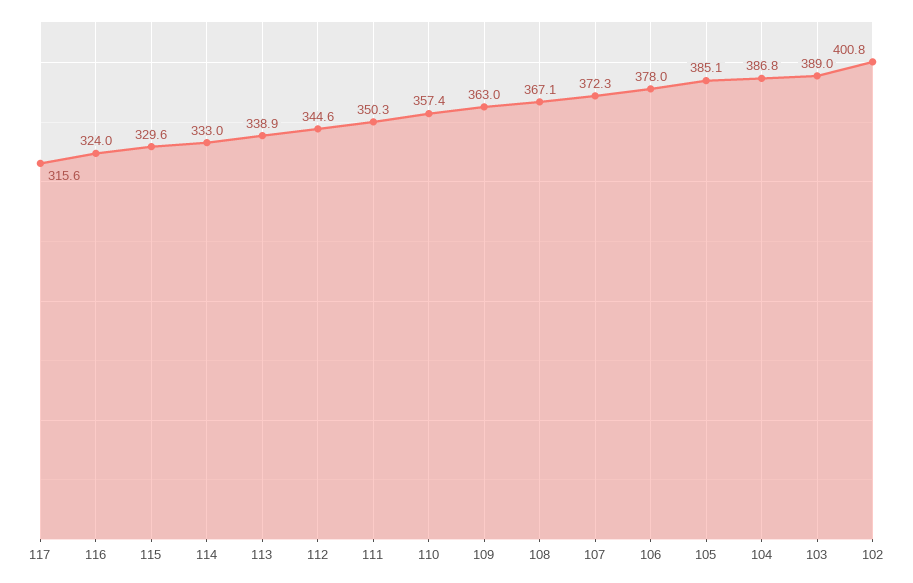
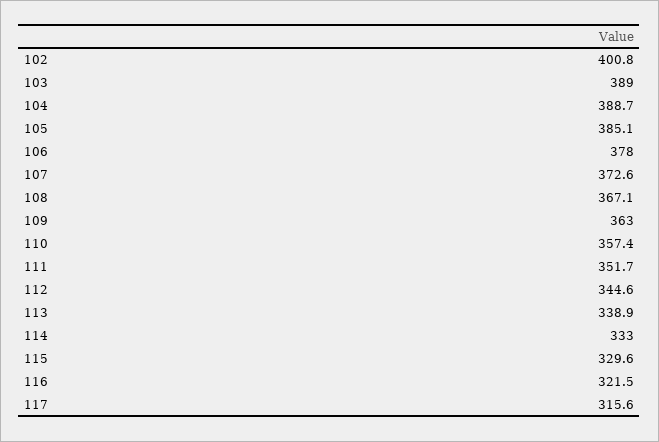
  {
    "117": 315.6,
-   "116": 324,
+   "116": 321.5,
    "115": 329.6,
    "114": 333,
    "113": 338.9,
    "112": 344.6,
-   "111": 350.3,
+   "111": 351.7,
    "110": 357.4,
    "109": 363,
    "108": 367.1,
-   "107": 372.3,
+   "107": 372.6,
    "106": 378,
    "105": 385.1,
-   "104": 386.8,
+   "104": 388.7,
    "103": 389,
    "102": 400.8
  }

